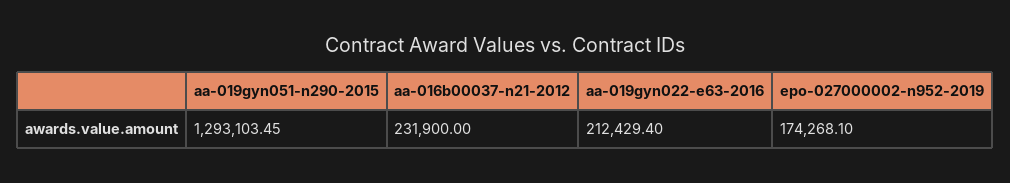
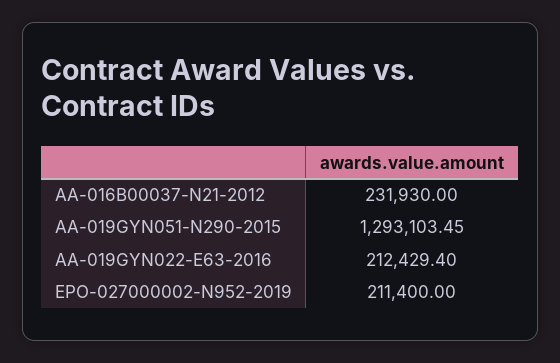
  {
    "aa-019gyn051-n290-2015": 1293103.45,
-   "aa-016b00037-n21-2012": 231900,
+   "aa-016b00037-n21-2012": 231930,
    "aa-019gyn022-e63-2016": 212429.4,
-   "epo-027000002-n952-2019": 174268.1
+   "epo-027000002-n952-2019": 211400
  }

